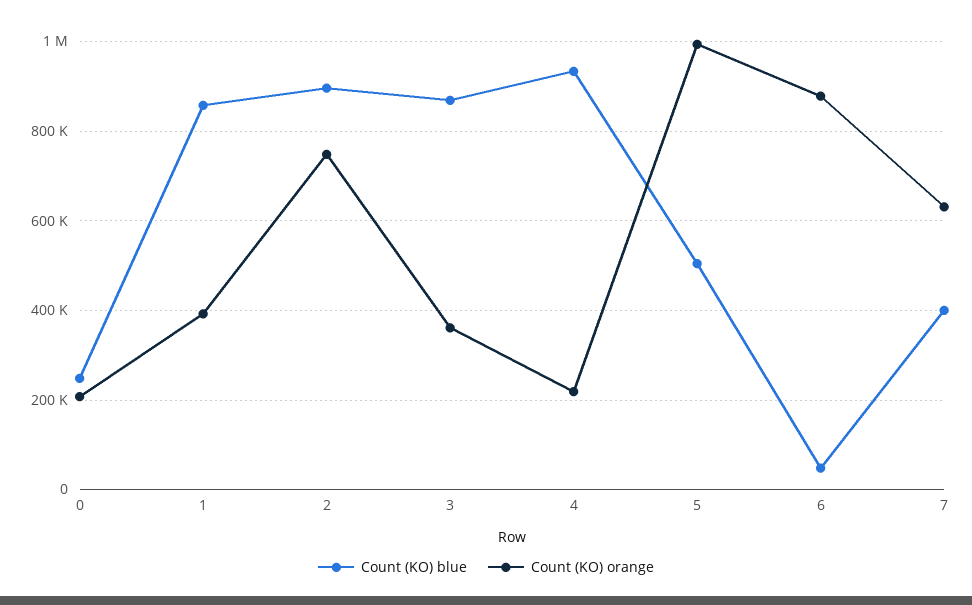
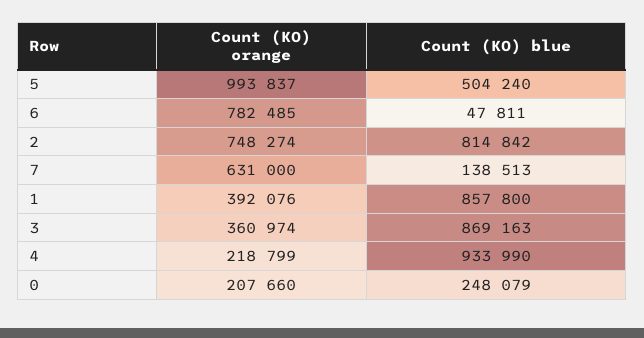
  {
    "Count (KO) blue": {
      "0": 248079,
      "1": 857800,
-     "2": 900000,
+     "2": 814842,
      "3": 869163,
      "4": 933990,
      "5": 504240,
      "6": 47811,
-     "7": 400000
+     "7": 138513
    },
    "Count (KO) orange": {
      "0": 207660,
      "1": 392076,
      "2": 748274,
      "3": 360974,
      "4": 218799,
      "5": 993837,
-     "6": 880000,
+     "6": 782485,
      "7": 631000
    }
  }

